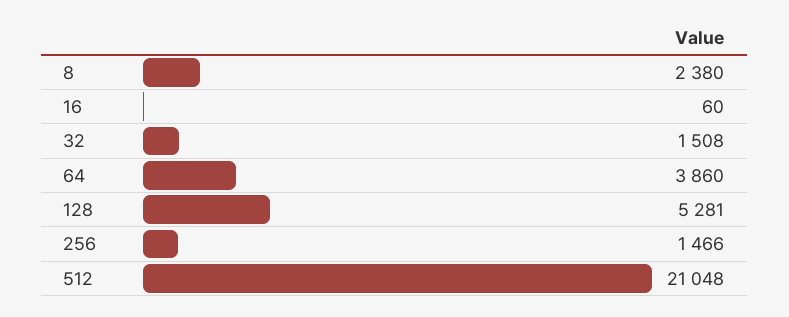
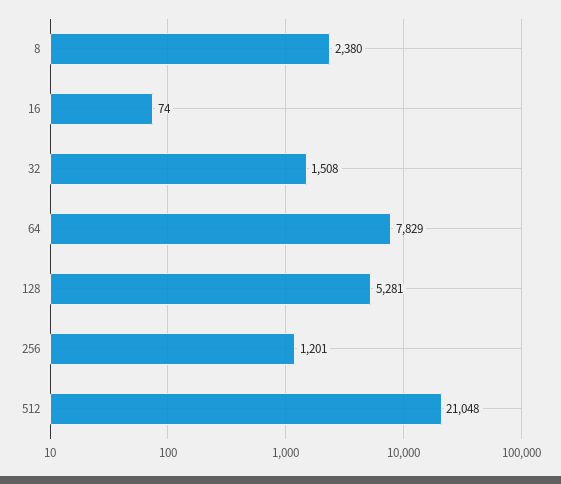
  {
    "8": 2380,
-   "16": 60,
+   "16": 74,
    "32": 1508,
-   "64": 3860,
+   "64": 7829,
    "128": 5281,
-   "256": 1466,
+   "256": 1201,
    "512": 21048
  }

